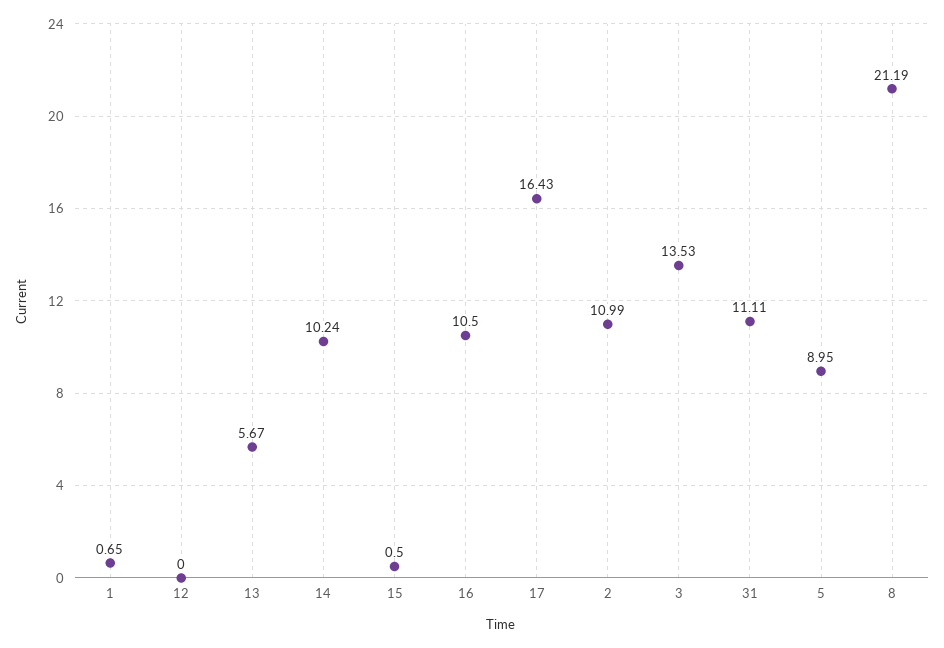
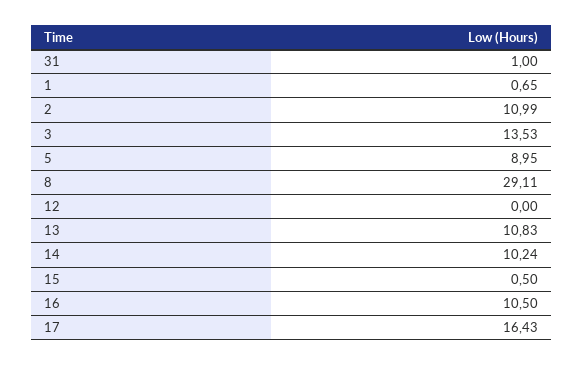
  {
    "1": 0.65,
    "12": 0,
-   "13": 5.67,
+   "13": 10.83,
    "14": 10.24,
    "15": 0.5,
    "16": 10.5,
    "17": 16.43,
    "2": 10.99,
    "3": 13.53,
-   "31": 11.11,
+   "31": 1,
    "5": 8.95,
-   "8": 21.19
+   "8": 29.11
  }

